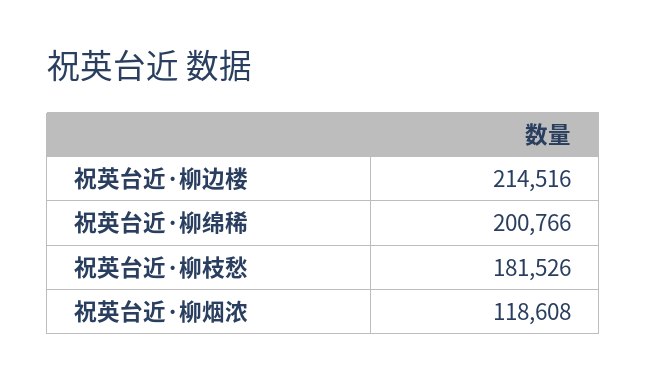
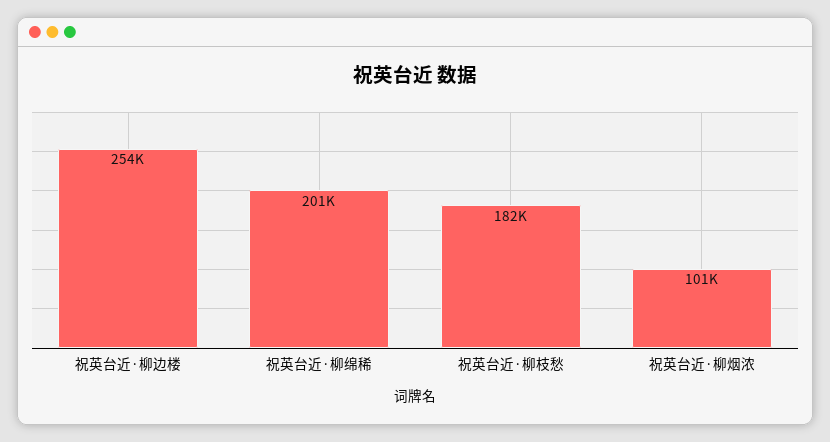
  {
-   "祝英台近·柳边楼": 214516,
+   "祝英台近·柳边楼": 254000,
    "祝英台近·柳绵稀": 200766,
    "祝英台近·柳枝愁": 181526,
-   "祝英台近·柳烟浓": 118608
+   "祝英台近·柳烟浓": 101000
  }

